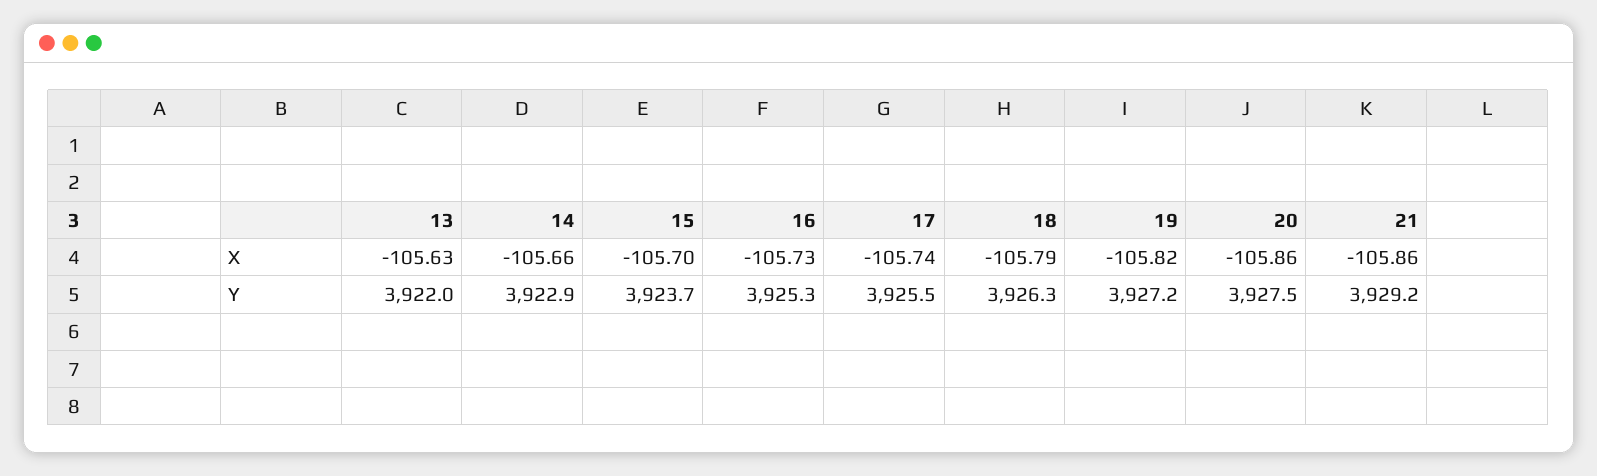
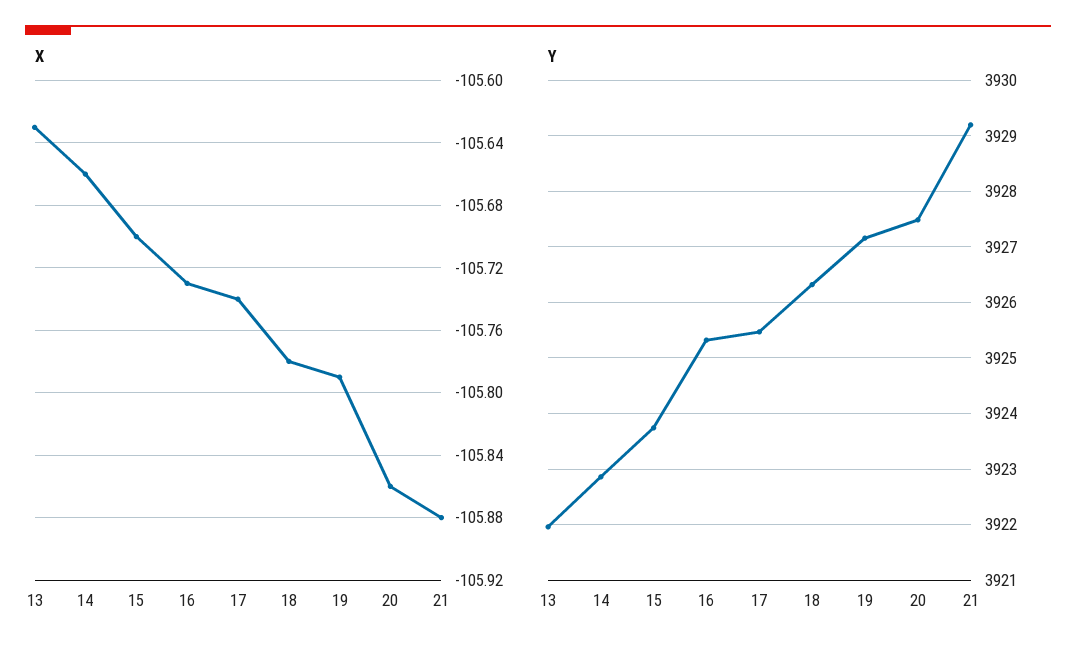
  {
    "X": {
      "13": -105.63,
      "14": -105.66,
      "15": -105.7,
      "16": -105.73,
      "17": -105.74,
-     "18": -105.79,
+     "18": -105.78,
-     "19": -105.82,
+     "19": -105.79,
      "20": -105.86,
-     "21": -105.86
+     "21": -105.88
    },
    "Y": {
      "13": 3922,
      "14": 3922.9,
      "15": 3923.7,
      "16": 3925.3,
      "17": 3925.5,
      "18": 3926.3,
      "19": 3927.2,
      "20": 3927.5,
      "21": 3929.2
    }
  }

